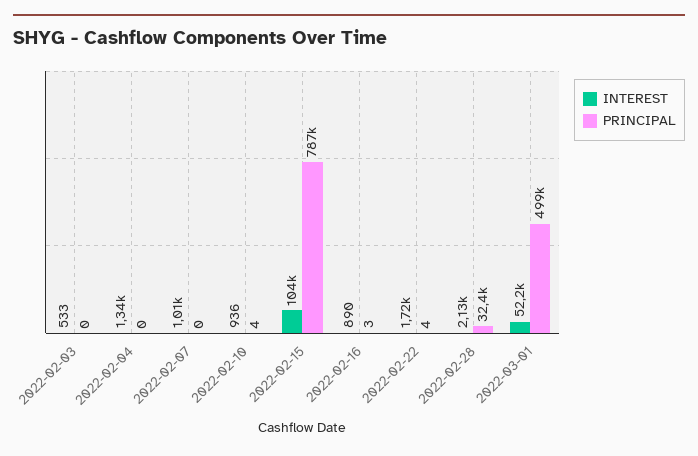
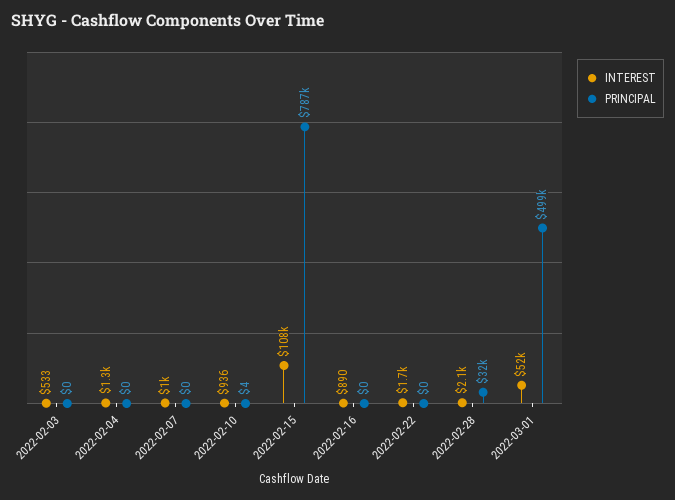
  {
    "INTEREST": {
      "2022-02-03": 533,
      "2022-02-04": 1340,
      "2022-02-07": 1010,
      "2022-02-10": 936,
-     "2022-02-15": 104000,
+     "2022-02-15": 108000,
      "2022-02-16": 890,
      "2022-02-22": 1720,
      "2022-02-28": 2130,
      "2022-03-01": 52200
    },
    "PRINCIPAL": {
      "2022-02-03": 0,
      "2022-02-04": 0,
      "2022-02-07": 0,
      "2022-02-10": 4,
      "2022-02-15": 787000,
-     "2022-02-16": 3,
+     "2022-02-16": 0,
-     "2022-02-22": 4,
+     "2022-02-22": 0,
      "2022-02-28": 32400,
      "2022-03-01": 499000
    }
  }

